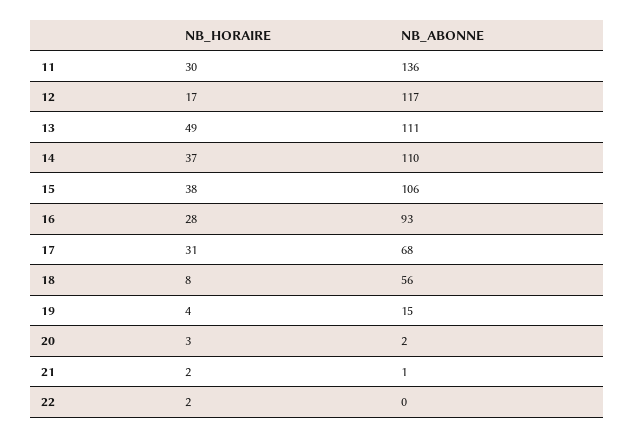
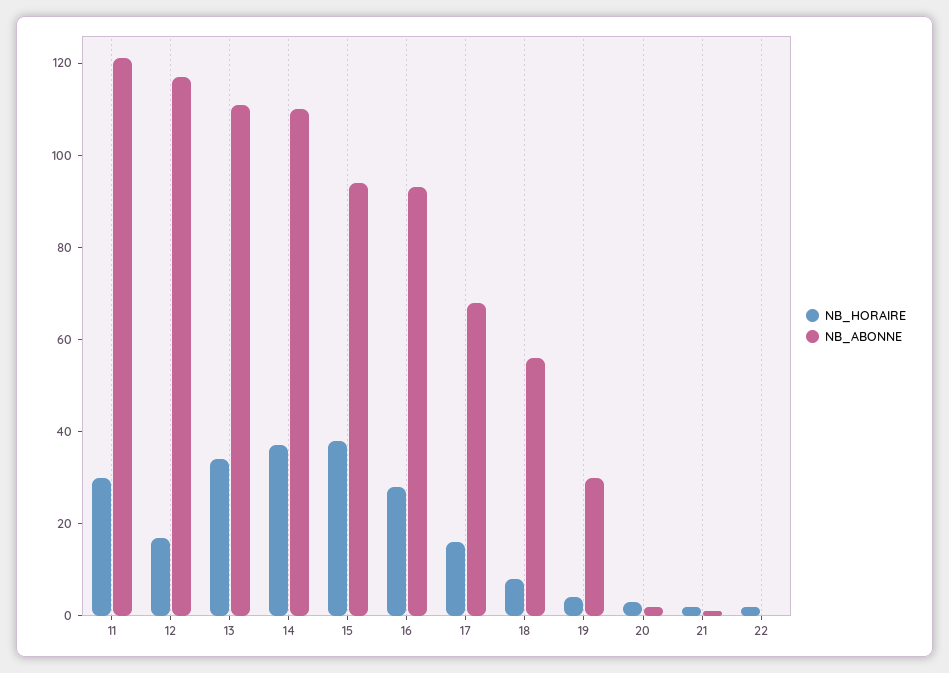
  {
    "NB_HORAIRE": {
      "11": 30,
      "12": 17,
-     "13": 49,
+     "13": 35,
      "14": 37,
      "15": 38,
      "16": 28,
-     "17": 31,
+     "17": 15,
      "18": 8,
      "19": 4,
      "20": 3,
      "21": 2,
      "22": 2
    },
    "NB_ABONNE": {
-     "11": 136,
+     "11": 120,
      "12": 117,
      "13": 111,
      "14": 110,
-     "15": 106,
+     "15": 95,
      "16": 93,
      "17": 68,
      "18": 56,
-     "19": 15,
+     "19": 30,
      "20": 2,
      "21": 1,
      "22": 0
    }
  }

